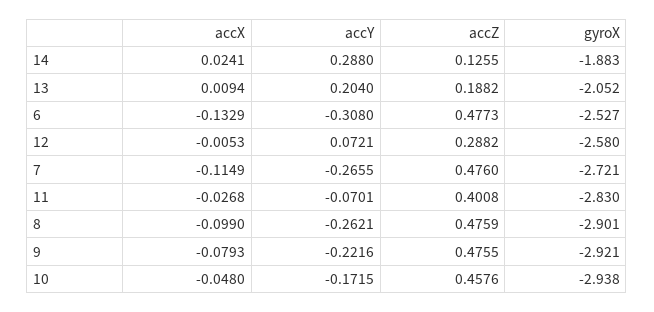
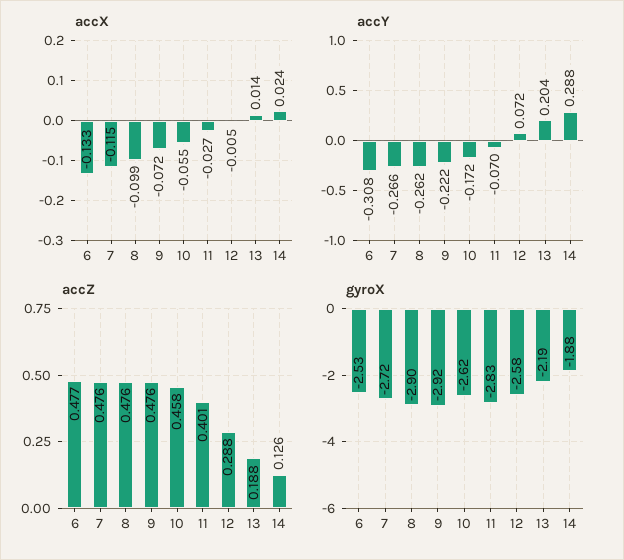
  {
    "accX": {
      "14": 0.0241,
-     "13": 0.0094,
+     "13": 0.014,
      "6": -0.1329,
      "12": -0.0053,
      "7": -0.1149,
      "11": -0.0268,
      "8": -0.099,
-     "9": -0.0793,
+     "9": -0.072,
-     "10": -0.048
+     "10": -0.055
    },
    "accY": {
      "14": 0.288,
      "13": 0.204,
      "6": -0.308,
      "12": 0.0721,
      "7": -0.2655,
      "11": -0.0701,
      "8": -0.2621,
      "9": -0.2216,
      "10": -0.1715
    },
    "accZ": {
      "14": 0.1255,
      "13": 0.1882,
      "6": 0.4773,
      "12": 0.2882,
      "7": 0.476,
      "11": 0.4008,
      "8": 0.4759,
      "9": 0.4755,
      "10": 0.4576
    },
    "gyroX": {
      "14": -1.883,
-     "13": -2.052,
+     "13": -2.19,
      "6": -2.527,
      "12": -2.58,
      "7": -2.721,
      "11": -2.83,
      "8": -2.901,
      "9": -2.921,
-     "10": -2.938
+     "10": -2.62
    }
  }

